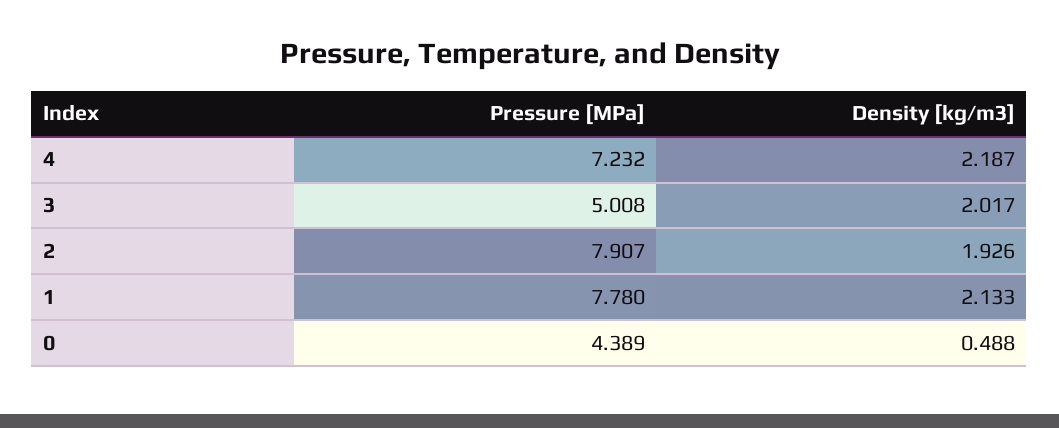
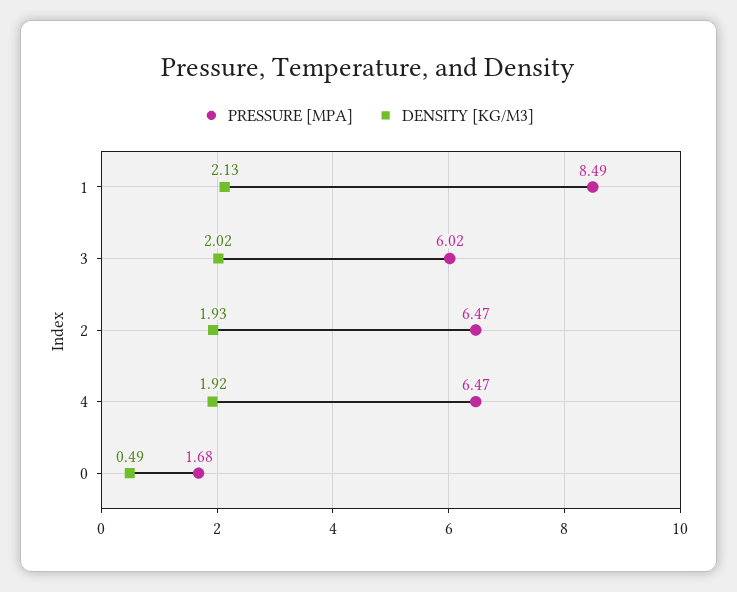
  {
    "Pressure [MPa]": {
-     "4": 7.232,
+     "4": 6.47,
-     "3": 5.008,
+     "3": 6.02,
-     "2": 7.907,
+     "2": 6.47,
-     "1": 7.78,
+     "1": 8.49,
-     "0": 4.389
+     "0": 1.68
    },
    "Density [kg/m3]": {
-     "4": 2.187,
+     "4": 1.92,
      "3": 2.017,
      "2": 1.926,
      "1": 2.133,
      "0": 0.488
    }
  }

